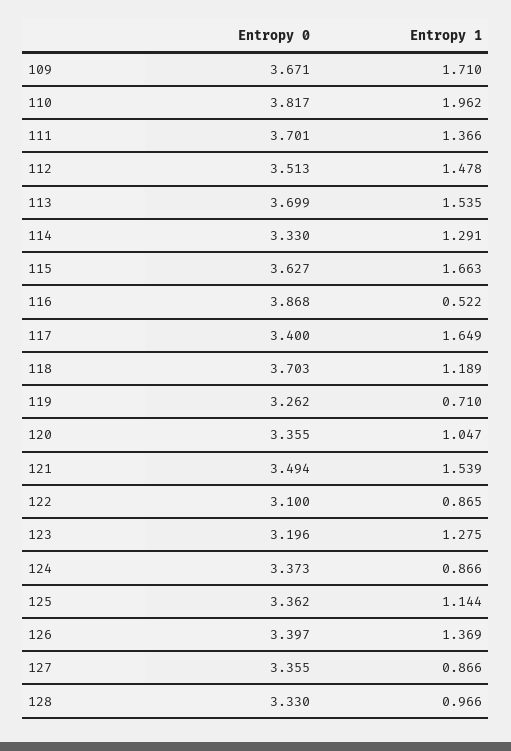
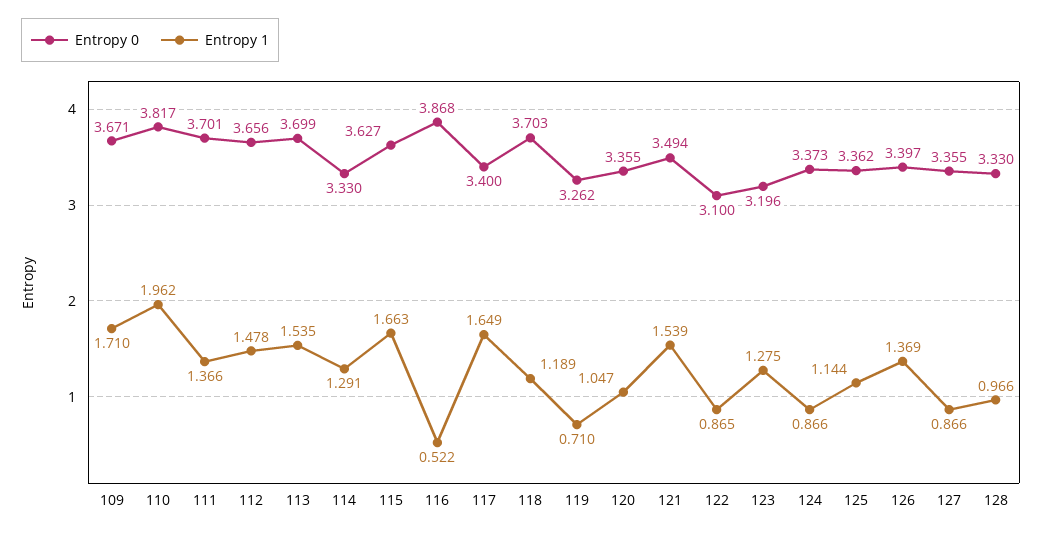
  {
    "Entropy 0": {
      "109": 3.671,
      "110": 3.817,
      "111": 3.701,
-     "112": 3.513,
+     "112": 3.656,
      "113": 3.699,
      "114": 3.33,
      "115": 3.627,
      "116": 3.868,
      "117": 3.4,
      "118": 3.703,
      "119": 3.262,
      "120": 3.355,
      "121": 3.494,
      "122": 3.1,
      "123": 3.196,
      "124": 3.373,
      "125": 3.362,
      "126": 3.397,
      "127": 3.355,
      "128": 3.33
    },
    "Entropy 1": {
      "109": 1.71,
      "110": 1.962,
      "111": 1.366,
      "112": 1.478,
      "113": 1.535,
      "114": 1.291,
      "115": 1.663,
      "116": 0.522,
      "117": 1.649,
      "118": 1.189,
      "119": 0.71,
      "120": 1.047,
      "121": 1.539,
      "122": 0.865,
      "123": 1.275,
      "124": 0.866,
      "125": 1.144,
      "126": 1.369,
      "127": 0.866,
      "128": 0.966
    }
  }

